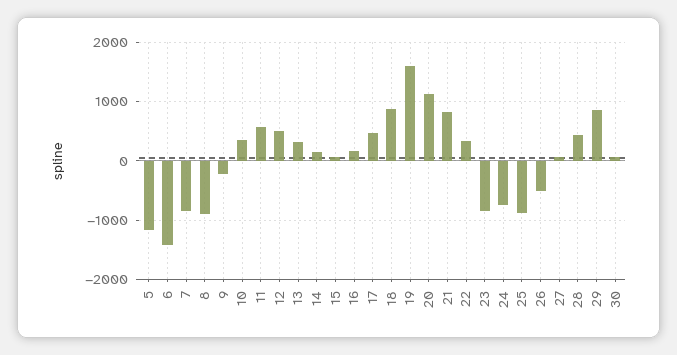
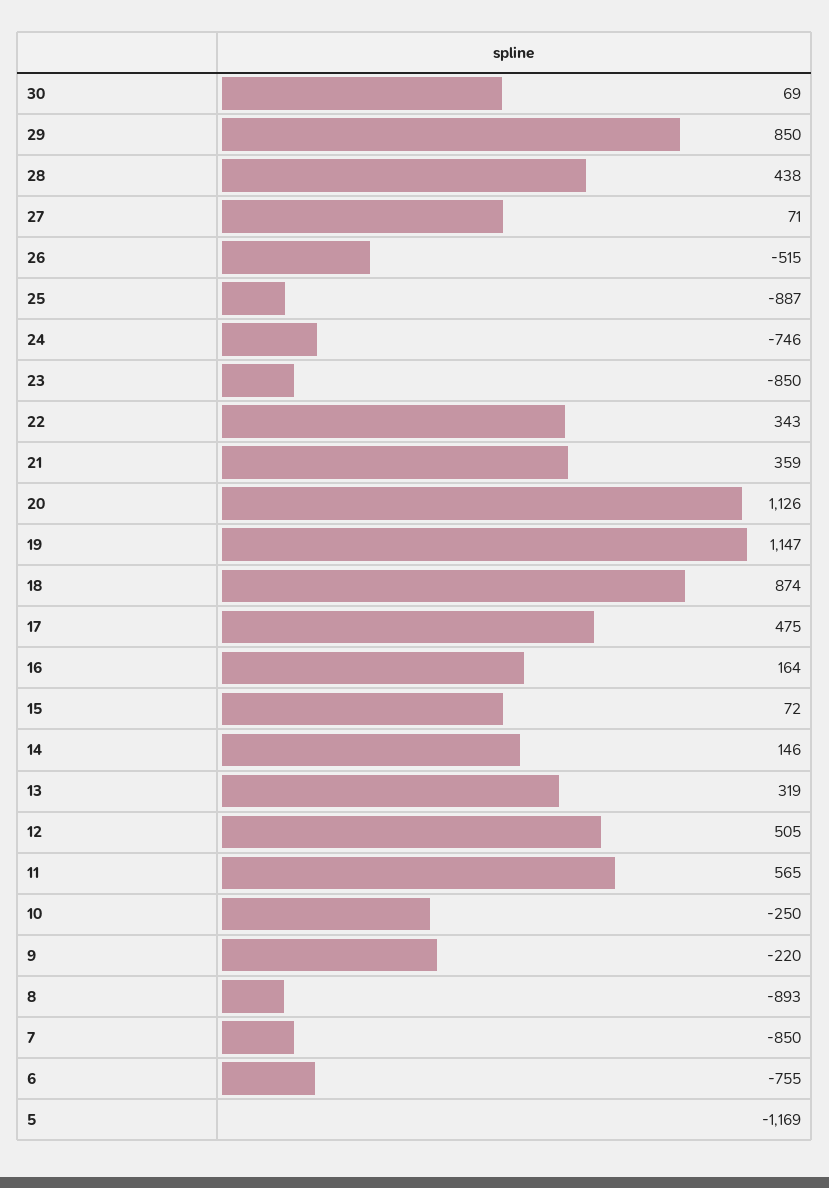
  {
    "5": -1169,
-   "6": -1400,
+   "6": -755,
    "7": -850,
    "8": -893,
    "9": -220,
-   "10": 400,
+   "10": -250,
    "11": 565,
    "12": 505,
    "13": 319,
    "14": 146,
    "15": 72,
    "16": 164,
    "17": 475,
    "18": 874,
-   "19": 1600,
+   "19": 1147,
    "20": 1126,
-   "21": 800,
+   "21": 359,
    "22": 343,
    "23": -850,
    "24": -746,
    "25": -887,
    "26": -515,
    "27": 71,
    "28": 438,
    "29": 850,
    "30": 69
  }

